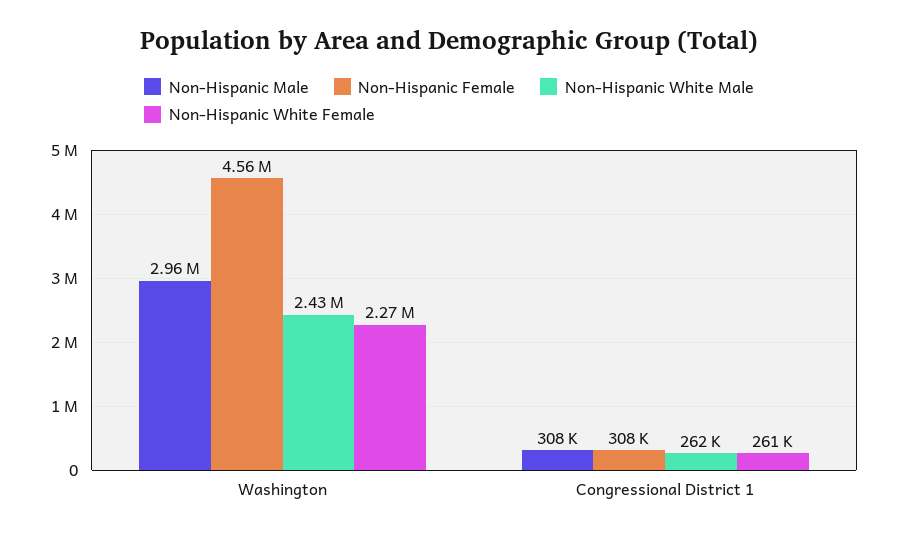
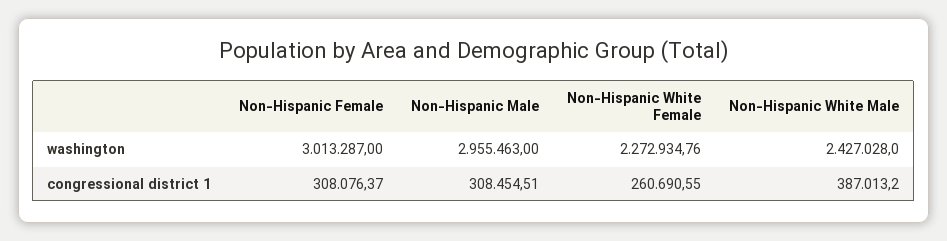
  {
    "Non-Hispanic Male": {
      "Washington": 2955463,
      "Congressional District 1": 308454.51
    },
    "Non-Hispanic Female": {
-     "Washington": 4560000,
+     "Washington": 3013287,
      "Congressional District 1": 308076.37
    },
    "Non-Hispanic White Male": {
      "Washington": 2427028,
-     "Congressional District 1": 262000
+     "Congressional District 1": 387013.2
    },
    "Non-Hispanic White Female": {
      "Washington": 2272934.76,
      "Congressional District 1": 260690.55
    }
  }

